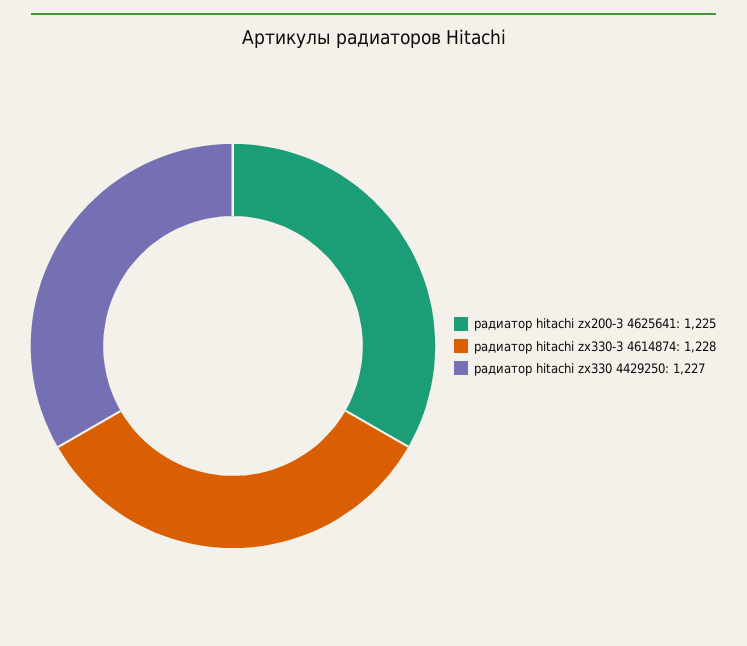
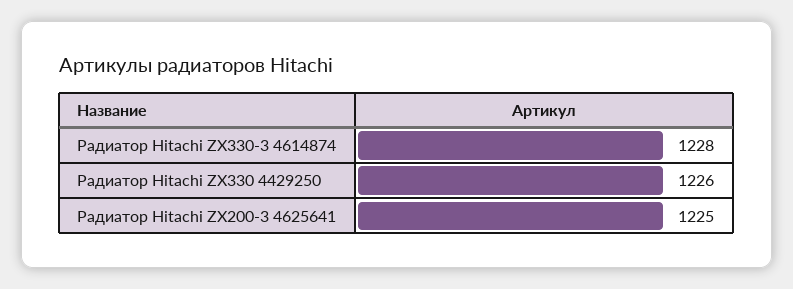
  {
    "радиатор hitachi zx200-3 4625641": 1225,
    "радиатор hitachi zx330-3 4614874": 1228,
-   "радиатор hitachi zx330 4429250": 1227
+   "радиатор hitachi zx330 4429250": 1226
  }

